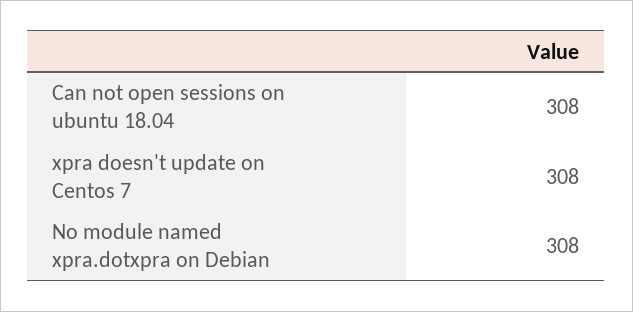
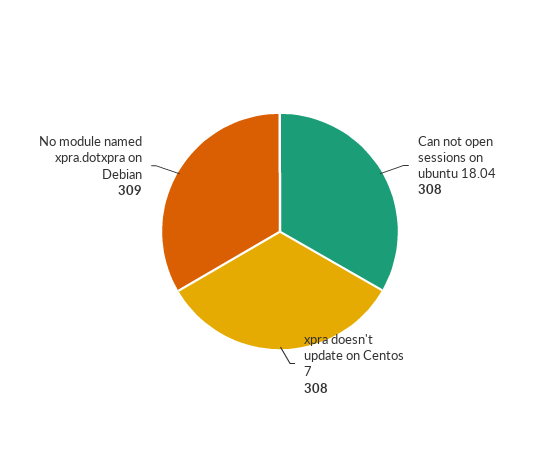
  {
    "Can not open sessions on ubuntu 18.04": 308,
    "xpra doesn't update on Centos 7": 308,
-   "No module named xpra.dotxpra on Debian": 308
+   "No module named xpra.dotxpra on Debian": 309
  }

